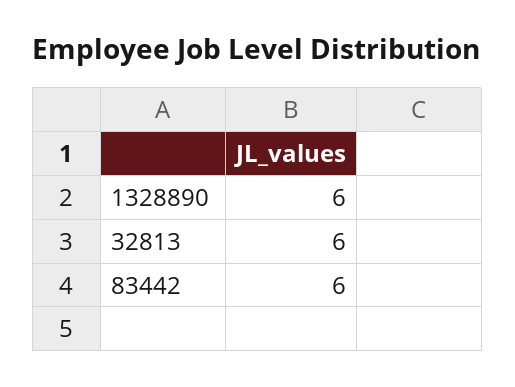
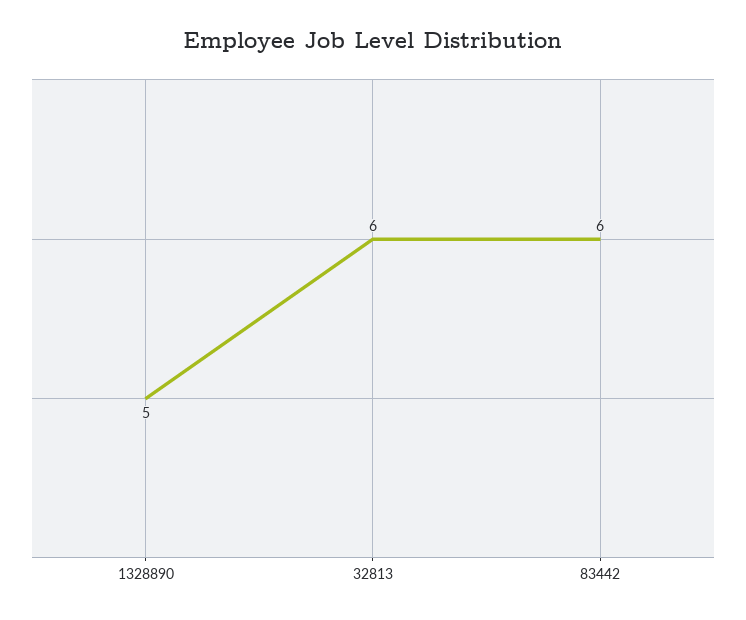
  {
-   "1328890": 6,
+   "1328890": 5,
    "32813": 6,
    "83442": 6
  }

